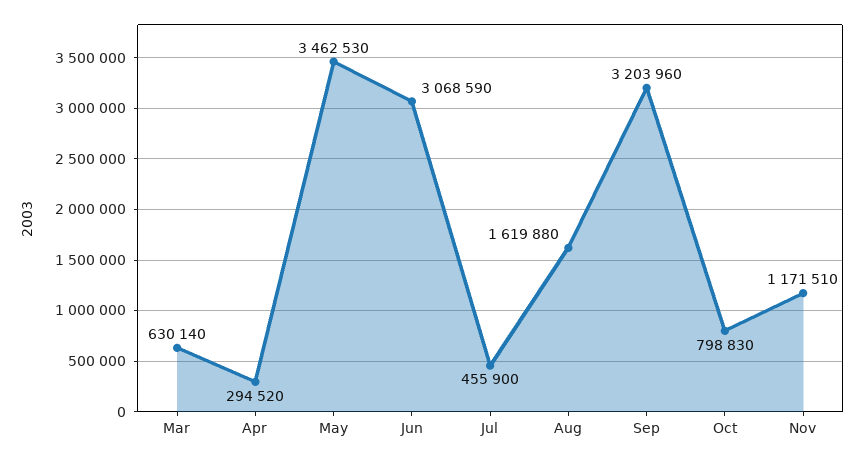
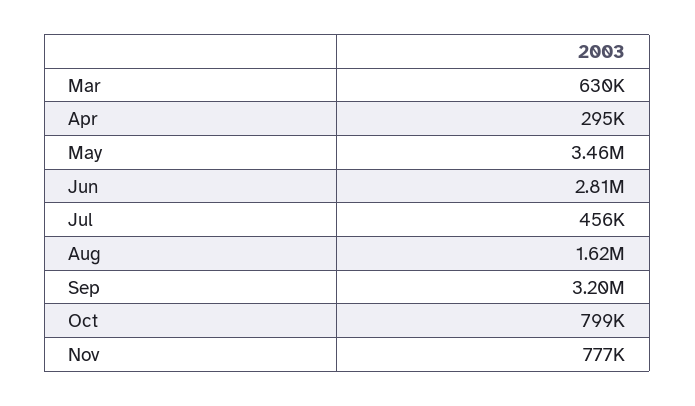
  {
    "Mar": 630140,
    "Apr": 294520,
    "May": 3462530,
-   "Jun": 3068590,
+   "Jun": 2810000,
    "Jul": 455900,
    "Aug": 1619880,
    "Sep": 3203960,
    "Oct": 798830,
-   "Nov": 1171510
+   "Nov": 777000
  }

